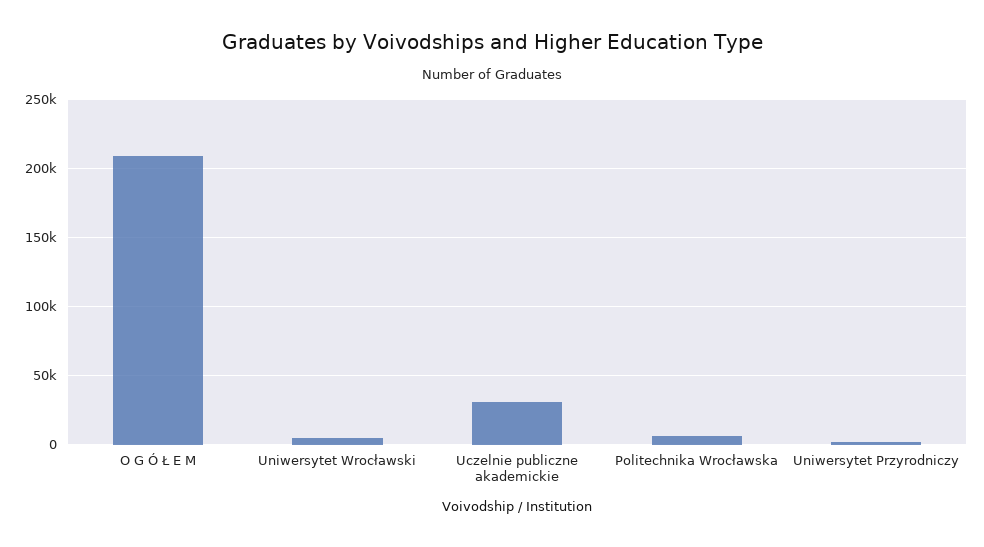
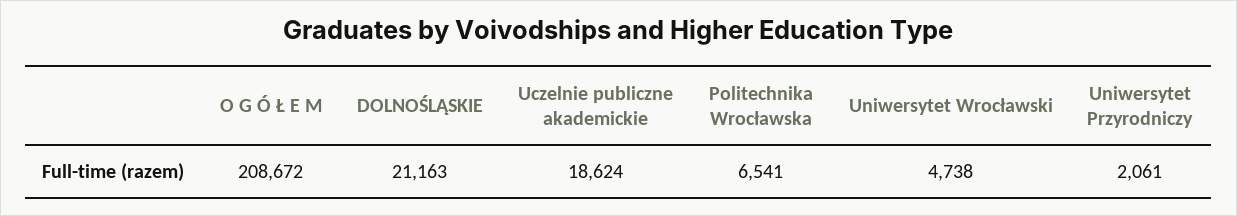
  {
    "O G Ó Ł E M": 208672,
    "Uniwersytet Wrocławski": 4738,
-   "Uczelnie publiczne akademickie": 30000,
+   "Uczelnie publiczne akademickie": 18624,
    "Politechnika Wrocławska": 6541,
-   "Uniwersytet Przyrodniczy": 2061
+   "Uniwersytet Przyrodniczy": 2061,
+   "DOLNOŚLĄSKIE": 21163
  }

